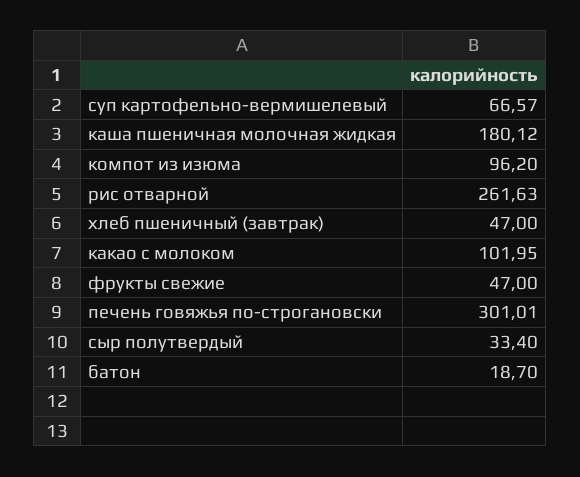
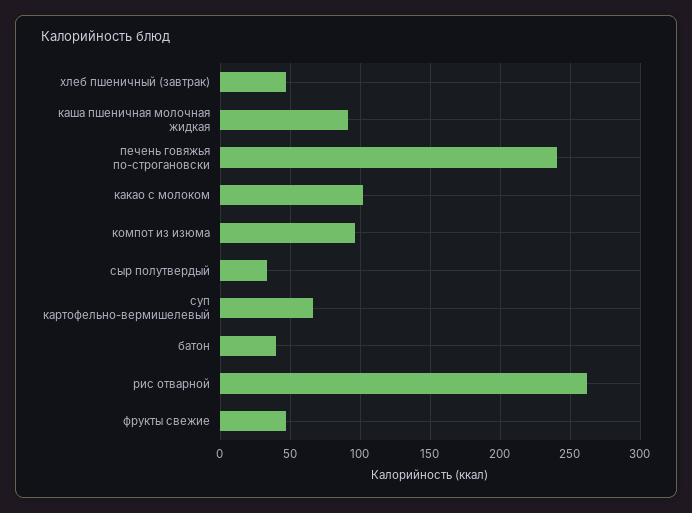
  {
    "суп картофельно-вермишелевый": 66.57,
-   "каша пшеничная молочная жидкая": 180.12,
+   "каша пшеничная молочная жидкая": 90,
    "компот из изюма": 96.2,
    "рис отварной": 261.63,
    "хлеб пшеничный (завтрак)": 47,
    "какао с молоком": 101.95,
    "фрукты свежие": 47,
-   "печень говяжья по-строгановски": 301.01,
+   "печень говяжья по-строгановски": 240,
    "сыр полутвердый": 33.4,
-   "батон": 18.7
+   "батон": 40
  }

